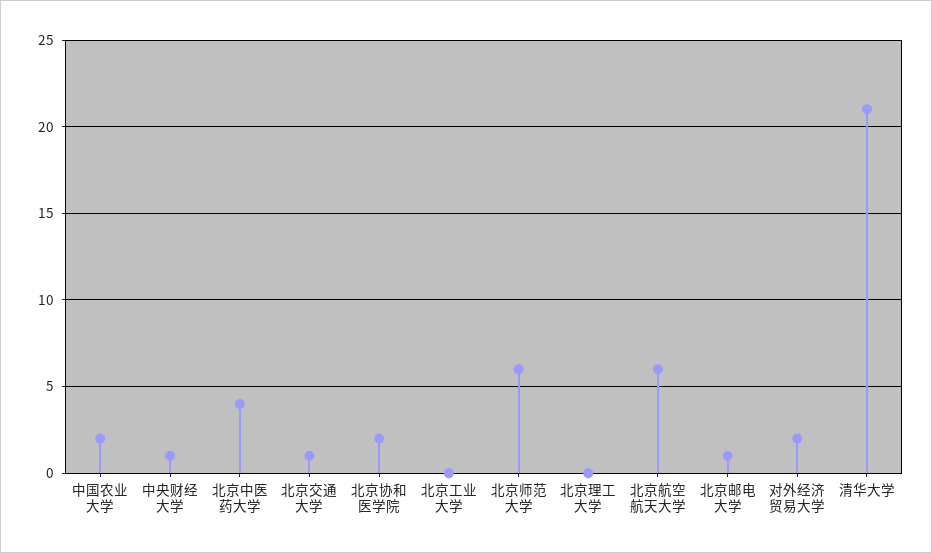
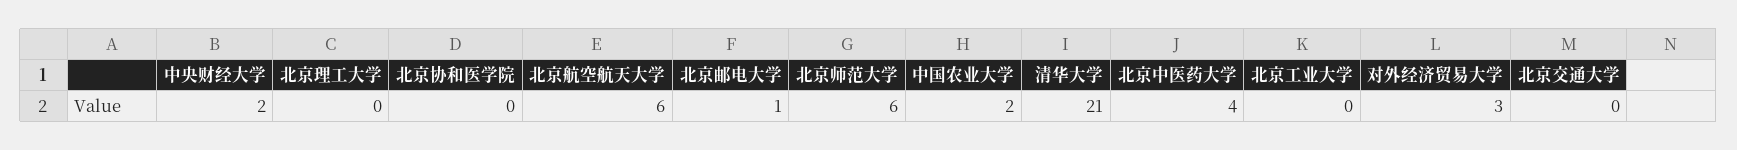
  {
    "中国农业大学": 2,
-   "中央财经大学": 1,
+   "中央财经大学": 2,
    "北京中医药大学": 4,
-   "北京交通大学": 1,
+   "北京交通大学": 0,
-   "北京协和医学院": 2,
+   "北京协和医学院": 0,
    "北京工业大学": 0,
    "北京师范大学": 6,
    "北京理工大学": 0,
    "北京航空航天大学": 6,
    "北京邮电大学": 1,
-   "对外经济贸易大学": 2,
+   "对外经济贸易大学": 3,
    "清华大学": 21
  }

